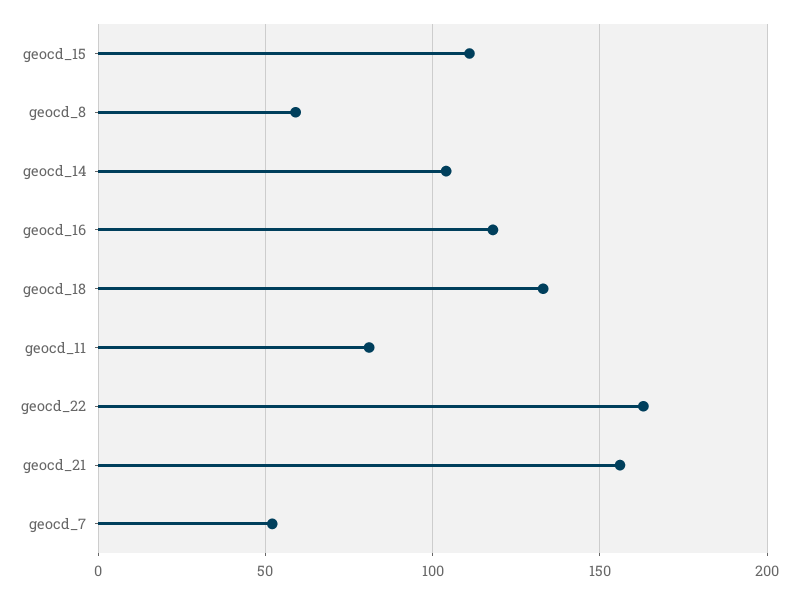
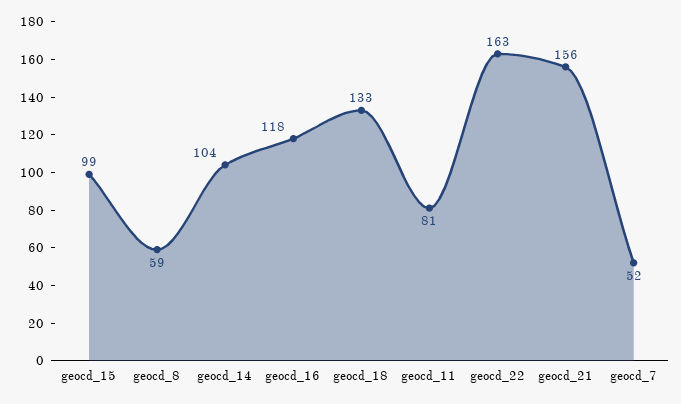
  {
-   "geocd_15": 110,
+   "geocd_15": 99,
    "geocd_8": 59,
    "geocd_14": 104,
    "geocd_16": 118,
    "geocd_18": 133,
    "geocd_11": 81,
    "geocd_22": 163,
    "geocd_21": 156,
    "geocd_7": 52
  }

